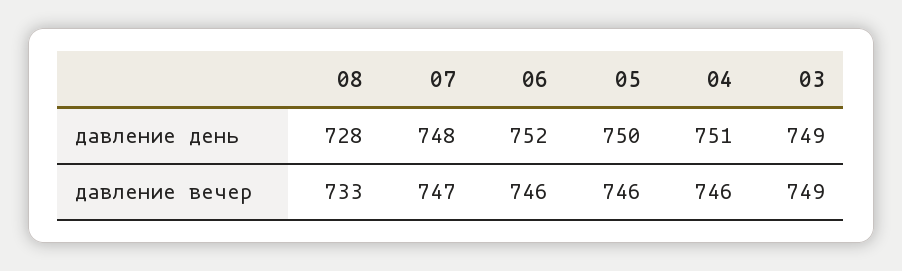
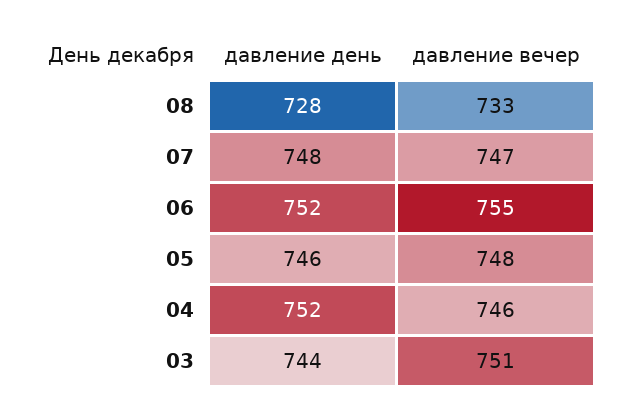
  {
    "08": {
      "давление день": 728,
      "давление вечер": 733
    },
    "07": {
      "давление день": 748,
      "давление вечер": 747
    },
    "06": {
      "давление день": 752,
-     "давление вечер": 746
+     "давление вечер": 755
    },
    "05": {
-     "давление день": 750,
+     "давление день": 746,
-     "давление вечер": 746
+     "давление вечер": 748
    },
    "04": {
-     "давление день": 751,
+     "давление день": 752,
      "давление вечер": 746
    },
    "03": {
-     "давление день": 749,
+     "давление день": 744,
-     "давление вечер": 749
+     "давление вечер": 751
    }
  }

